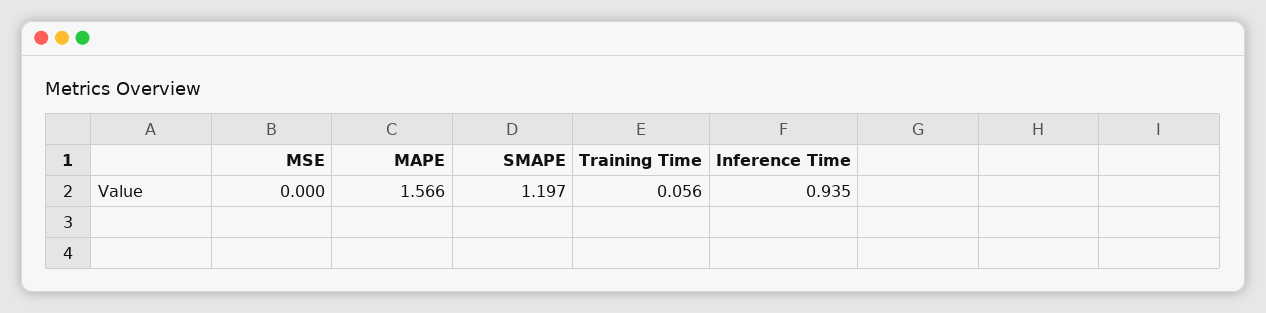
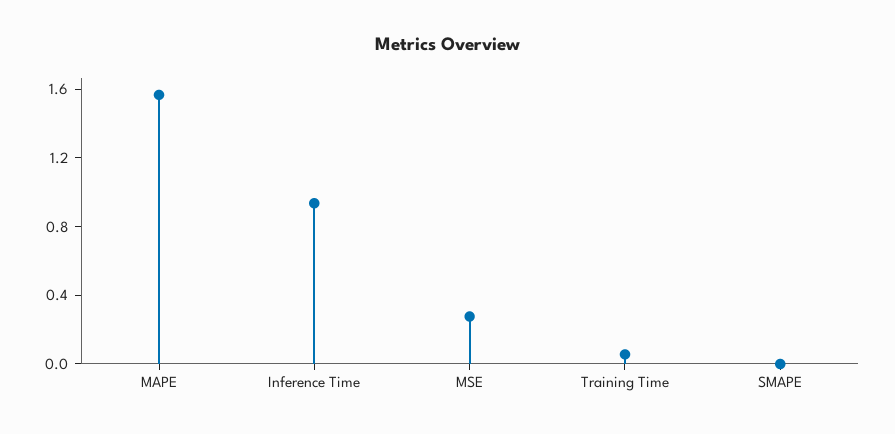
  {
-   "MSE": 0,
+   "MSE": 0.3,
    "MAPE": 1.566,
-   "SMAPE": 1.197,
+   "SMAPE": 0,
    "Training Time": 0.056,
    "Inference Time": 0.935
  }

